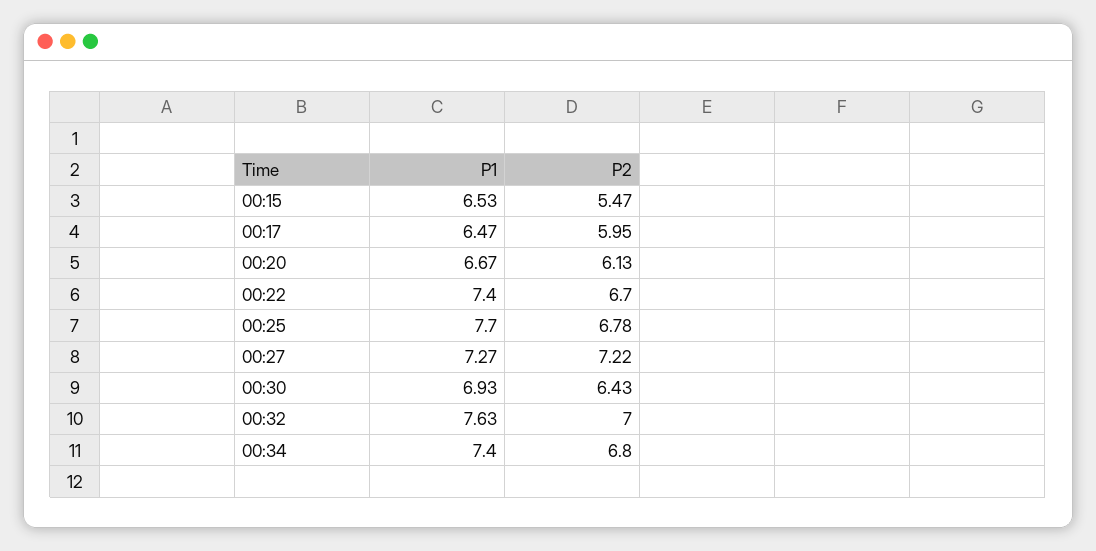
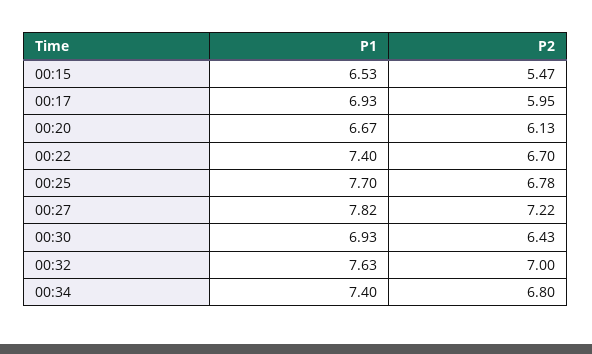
  {
    "P1": {
      "00:15": 6.53,
-     "00:17": 6.47,
+     "00:17": 6.93,
      "00:20": 6.67,
      "00:22": 7.4,
      "00:25": 7.7,
-     "00:27": 7.27,
+     "00:27": 7.82,
      "00:30": 6.93,
      "00:32": 7.63,
      "00:34": 7.4
    },
    "P2": {
      "00:15": 5.47,
      "00:17": 5.95,
      "00:20": 6.13,
      "00:22": 6.7,
      "00:25": 6.78,
      "00:27": 7.22,
      "00:30": 6.43,
      "00:32": 7,
      "00:34": 6.8
    }
  }

